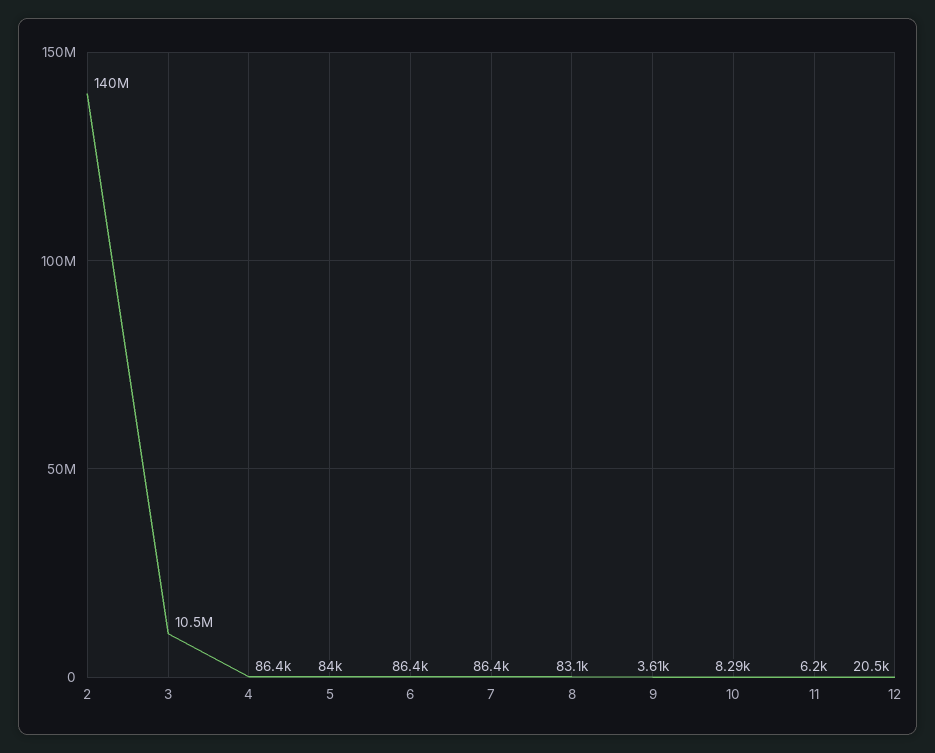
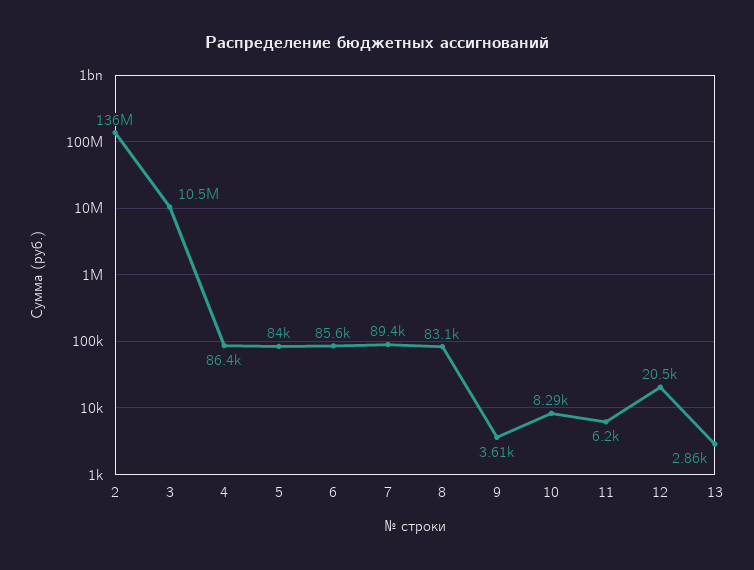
  {
-   "2": 140000000,
+   "2": 136000000,
    "3": 10500000,
    "4": 86400,
    "5": 84000,
-   "6": 86400,
+   "6": 85600,
-   "7": 86400,
+   "7": 89400,
    "8": 83100,
    "9": 3610,
    "10": 8290,
    "11": 6200,
-   "12": 20500
+   "12": 20500,
+   "13": 2860
  }

